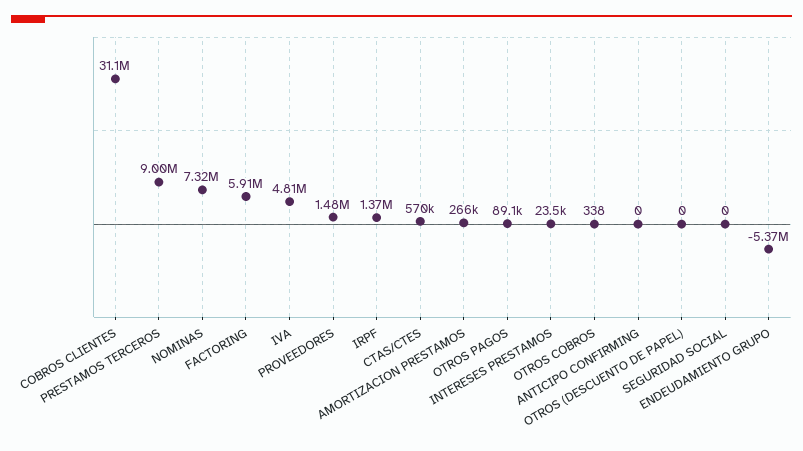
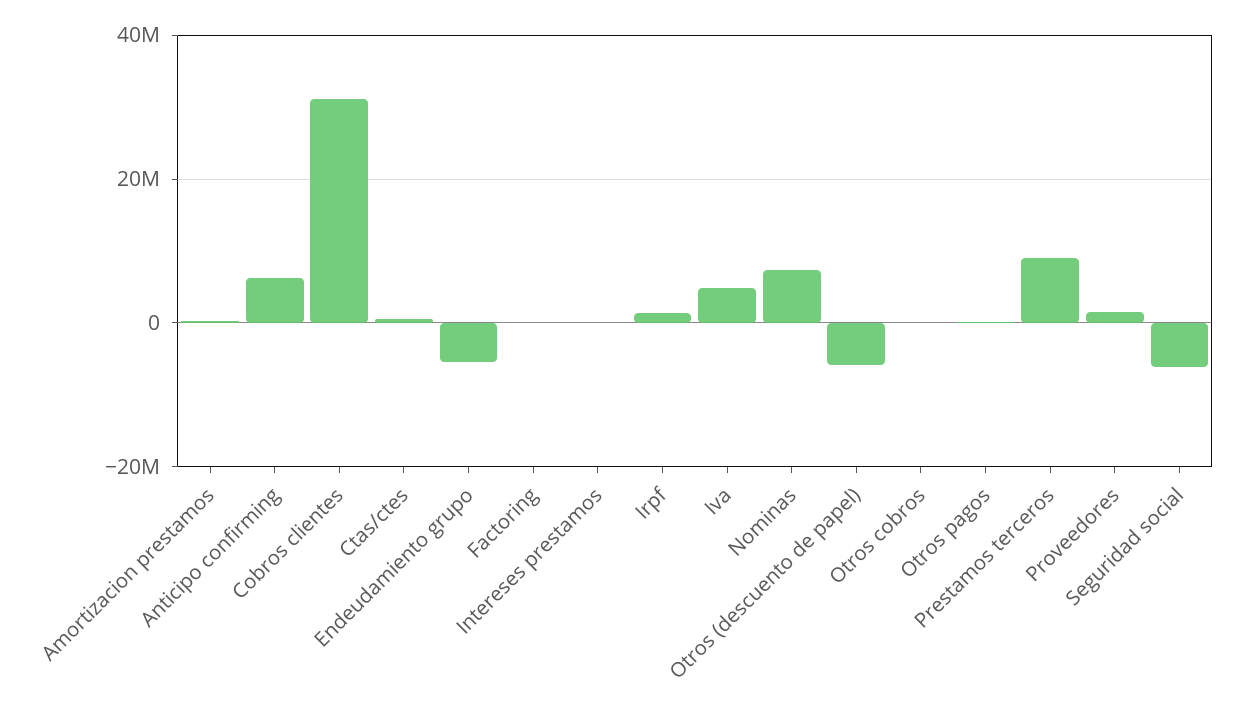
  {
    "COBROS CLIENTES": 31100000,
    "PRESTAMOS TERCEROS": 9000000,
    "NOMINAS": 7320000,
-   "FACTORING": 5910000,
+   "FACTORING": 0,
    "IVA": 4810000,
    "PROVEEDORES": 1480000,
    "IRPF": 1370000,
    "CTAS/CTES": 570000,
    "AMORTIZACION PRESTAMOS": 266000,
    "OTROS PAGOS": 89100,
    "INTERESES PRESTAMOS": 23500,
    "OTROS COBROS": 338,
-   "ANTICIPO CONFIRMING": 0,
+   "ANTICIPO CONFIRMING": 6000000,
-   "OTROS (DESCUENTO DE PAPEL)": 0,
+   "OTROS (DESCUENTO DE PAPEL)": -6000000,
-   "SEGURIDAD SOCIAL": 0,
+   "SEGURIDAD SOCIAL": -6000000,
    "ENDEUDAMIENTO GRUPO": -5370000
  }

